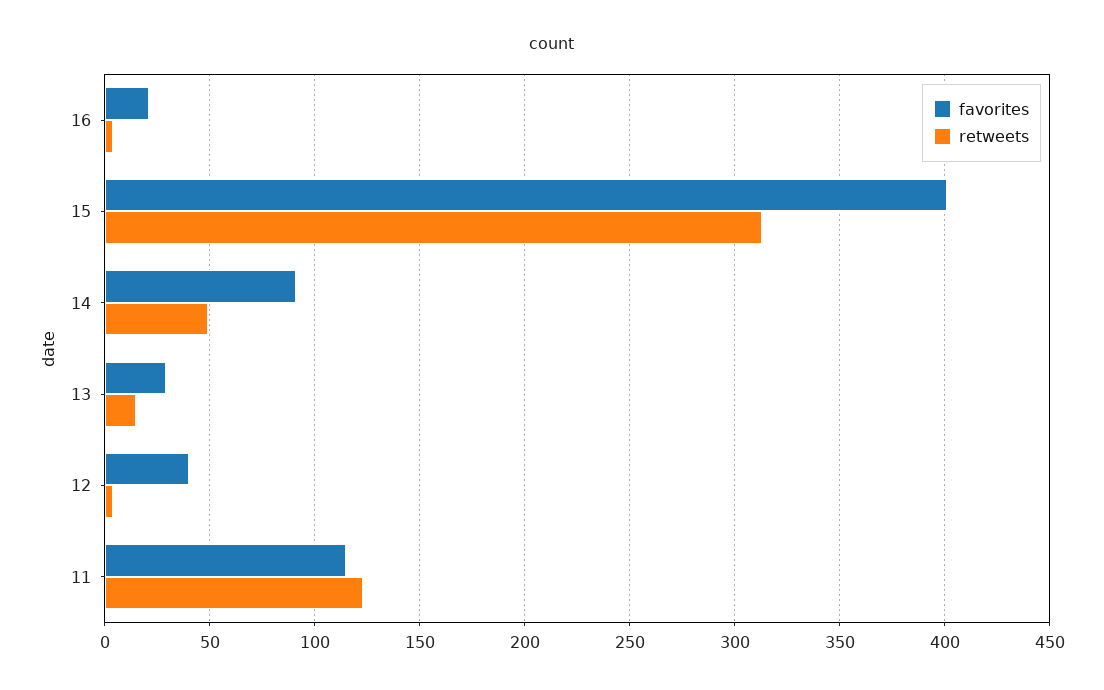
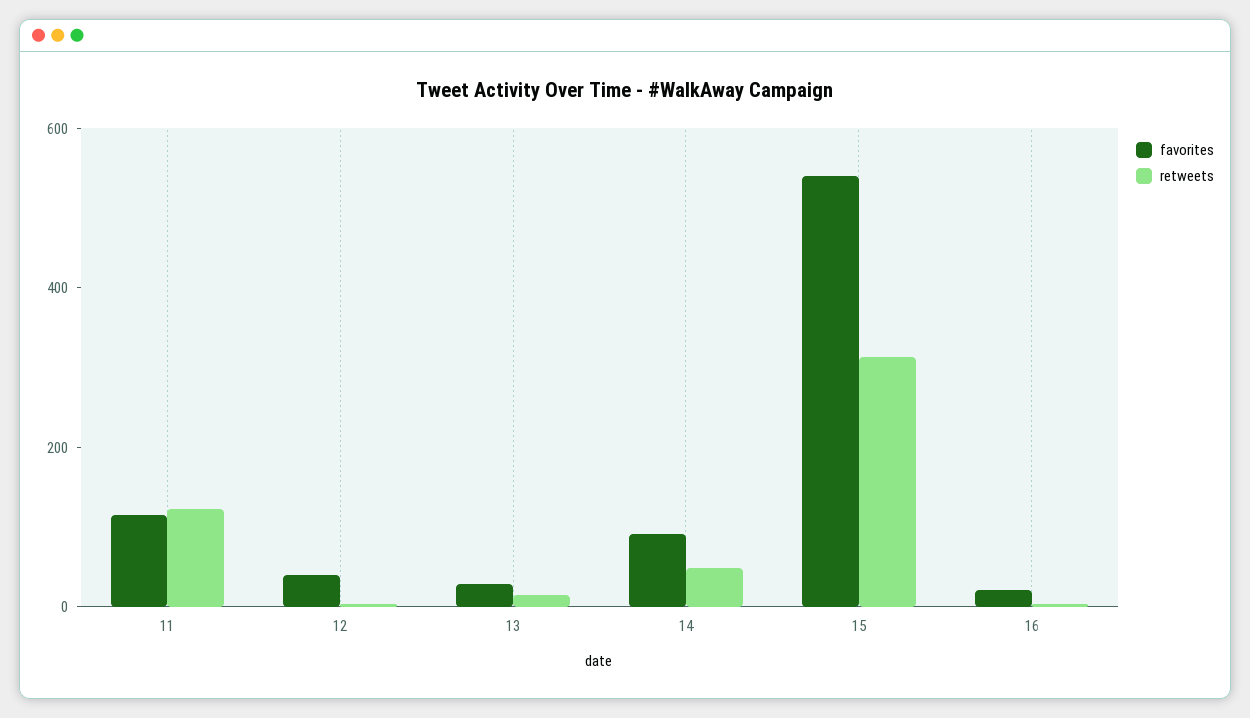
  {
    "favorites": {
      "16": 20,
-     "15": 400,
+     "15": 550,
      "14": 90,
      "13": 30,
      "12": 40,
      "11": 115
    },
    "retweets": {
      "16": 5,
      "15": 315,
      "14": 50,
      "13": 15,
      "12": 5,
      "11": 125
    }
  }

